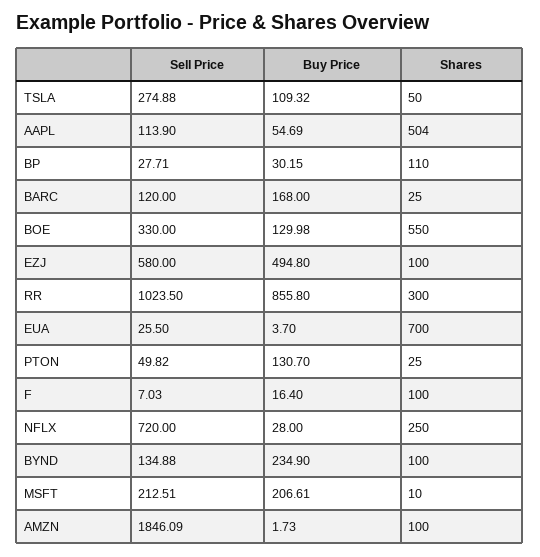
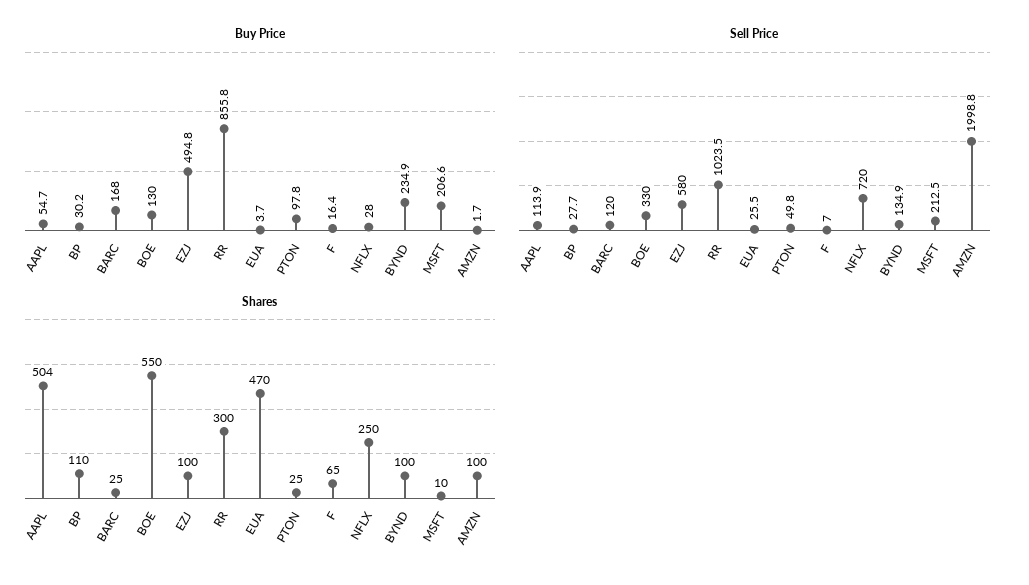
  {
    "Sell Price": {
-     "TSLA": 274.88,
      "AAPL": 113.9,
      "BP": 27.71,
      "BARC": 120,
      "BOE": 330,
      "EZJ": 580,
      "RR": 1023.5,
      "EUA": 25.5,
      "PTON": 49.82,
      "F": 7.03,
      "NFLX": 720,
      "BYND": 134.88,
      "MSFT": 212.51,
-     "AMZN": 1846.09
+     "AMZN": 1998.8
    },
    "Buy Price": {
-     "TSLA": 109.32,
      "AAPL": 54.69,
      "BP": 30.15,
      "BARC": 168,
      "BOE": 129.98,
      "EZJ": 494.8,
      "RR": 855.8,
      "EUA": 3.7,
-     "PTON": 130.7,
+     "PTON": 97.8,
      "F": 16.4,
      "NFLX": 28,
      "BYND": 234.9,
      "MSFT": 206.61,
      "AMZN": 1.73
    },
    "Shares": {
-     "TSLA": 50,
      "AAPL": 504,
      "BP": 110,
      "BARC": 25,
      "BOE": 550,
      "EZJ": 100,
      "RR": 300,
-     "EUA": 700,
+     "EUA": 470,
      "PTON": 25,
-     "F": 100,
+     "F": 65,
      "NFLX": 250,
      "BYND": 100,
      "MSFT": 10,
      "AMZN": 100
    }
  }

